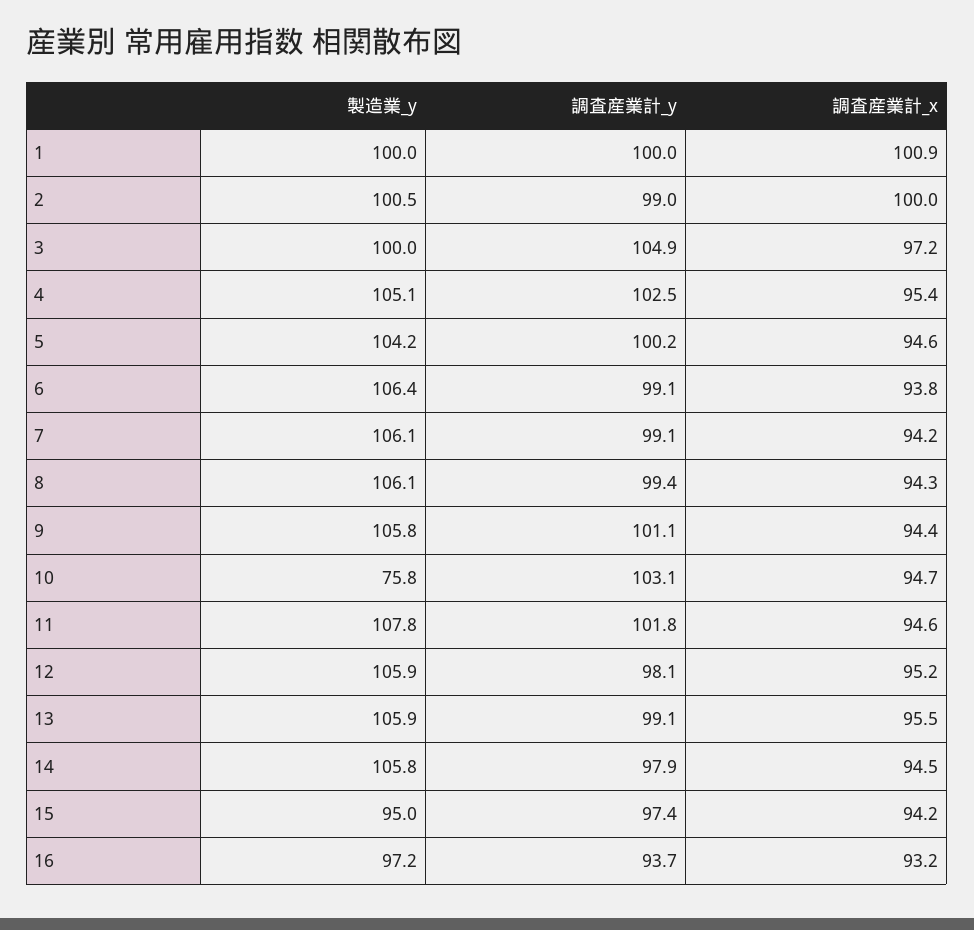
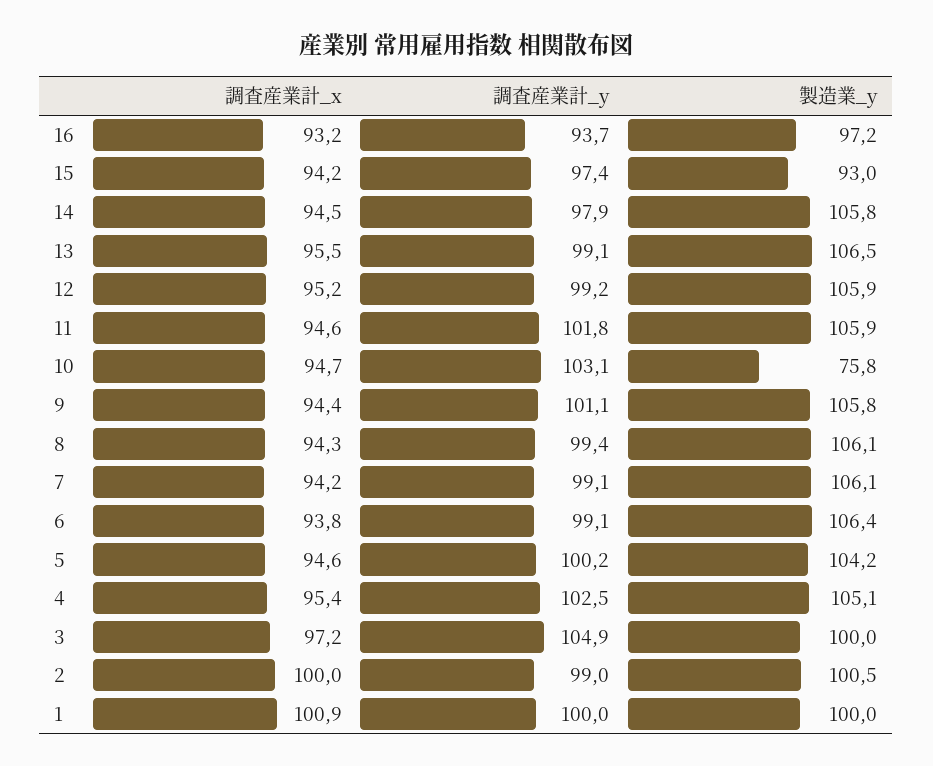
  {
    "製造業_y": {
      "1": 100,
      "2": 100.5,
      "3": 100,
      "4": 105.1,
      "5": 104.2,
      "6": 106.4,
      "7": 106.1,
      "8": 106.1,
      "9": 105.8,
      "10": 75.8,
-     "11": 107.8,
+     "11": 105.9,
      "12": 105.9,
-     "13": 105.9,
+     "13": 106.5,
      "14": 105.8,
-     "15": 95,
+     "15": 93,
      "16": 97.2
    },
    "調査産業計_y": {
      "1": 100,
      "2": 99,
      "3": 104.9,
      "4": 102.5,
      "5": 100.2,
      "6": 99.1,
      "7": 99.1,
      "8": 99.4,
      "9": 101.1,
      "10": 103.1,
      "11": 101.8,
-     "12": 98.1,
+     "12": 99.2,
      "13": 99.1,
      "14": 97.9,
      "15": 97.4,
      "16": 93.7
    },
    "調査産業計_x": {
      "1": 100.9,
      "2": 100,
      "3": 97.2,
      "4": 95.4,
      "5": 94.6,
      "6": 93.8,
      "7": 94.2,
      "8": 94.3,
      "9": 94.4,
      "10": 94.7,
      "11": 94.6,
      "12": 95.2,
      "13": 95.5,
      "14": 94.5,
      "15": 94.2,
      "16": 93.2
    }
  }

